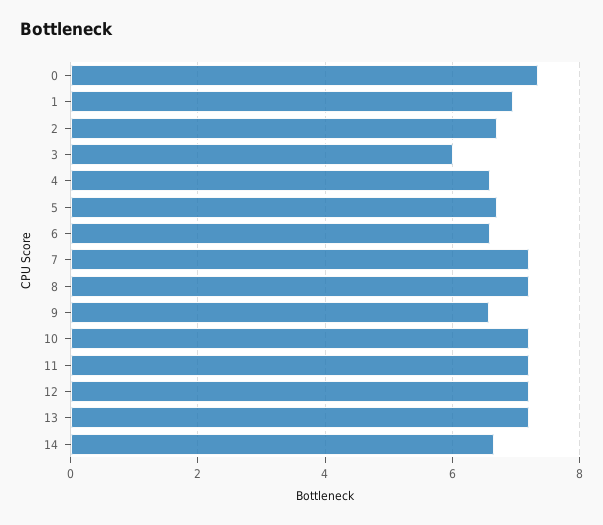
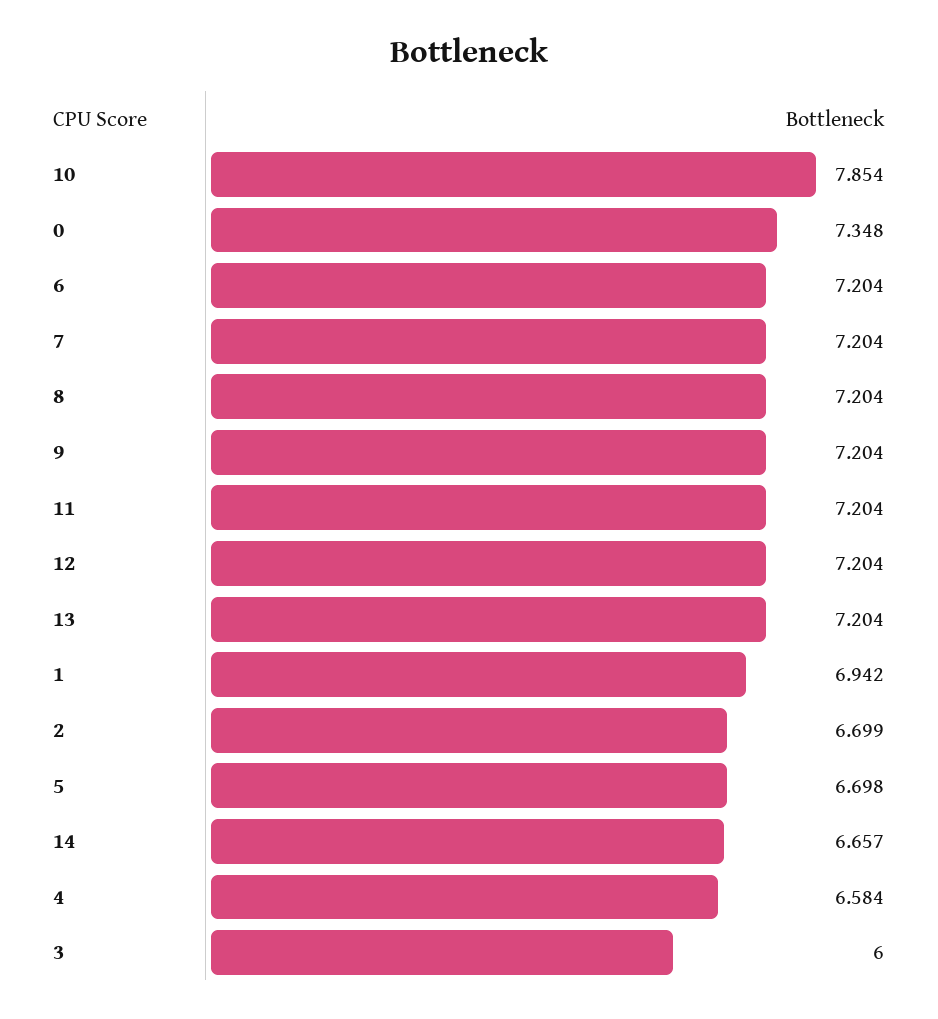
  {
    "0": 7.348,
    "1": 6.942,
    "2": 6.699,
    "3": 6,
    "4": 6.584,
    "5": 6.698,
-   "6": 6.6,
+   "6": 7.204,
    "7": 7.204,
    "8": 7.204,
-   "9": 6.6,
+   "9": 7.204,
-   "10": 7.2,
+   "10": 7.854,
    "11": 7.204,
    "12": 7.204,
    "13": 7.204,
    "14": 6.657
  }

